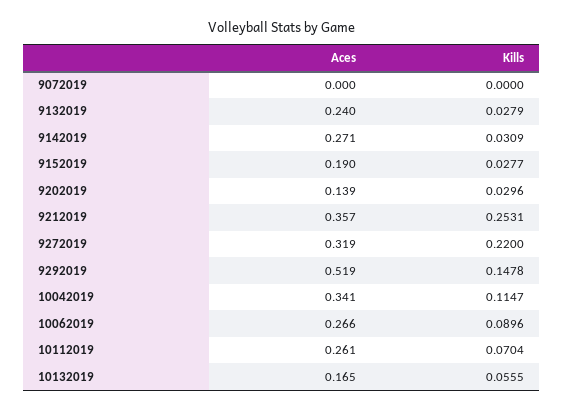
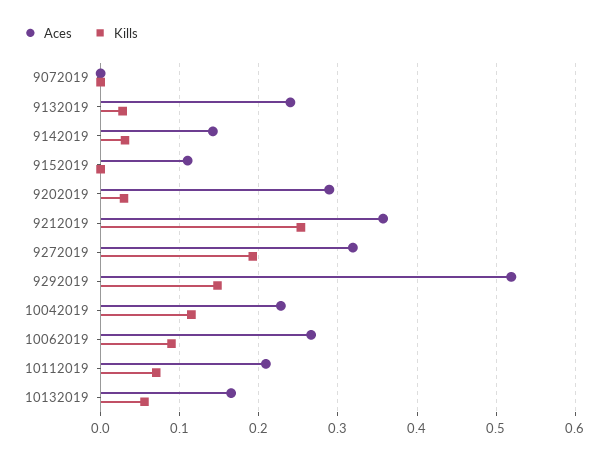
  {
    "Aces": {
      "9072019": 0,
      "9132019": 0.24,
-     "9142019": 0.271,
+     "9142019": 0.14,
-     "9152019": 0.19,
+     "9152019": 0.11,
-     "9202019": 0.139,
+     "9202019": 0.29,
      "9212019": 0.357,
      "9272019": 0.319,
      "9292019": 0.519,
-     "10042019": 0.341,
+     "10042019": 0.23,
      "10062019": 0.266,
-     "10112019": 0.261,
+     "10112019": 0.21,
      "10132019": 0.165
    },
    "Kills": {
      "9072019": 0,
      "9132019": 0.0279,
      "9142019": 0.0309,
-     "9152019": 0.0277,
+     "9152019": 0,
      "9202019": 0.0296,
      "9212019": 0.2531,
-     "9272019": 0.22,
+     "9272019": 0.19,
      "9292019": 0.1478,
      "10042019": 0.1147,
      "10062019": 0.0896,
      "10112019": 0.0704,
      "10132019": 0.0555
    }
  }

